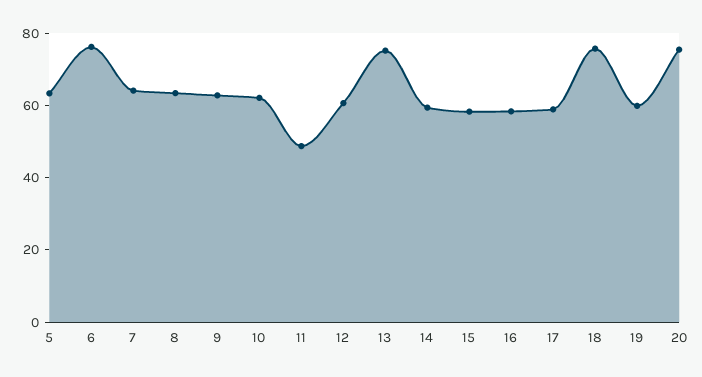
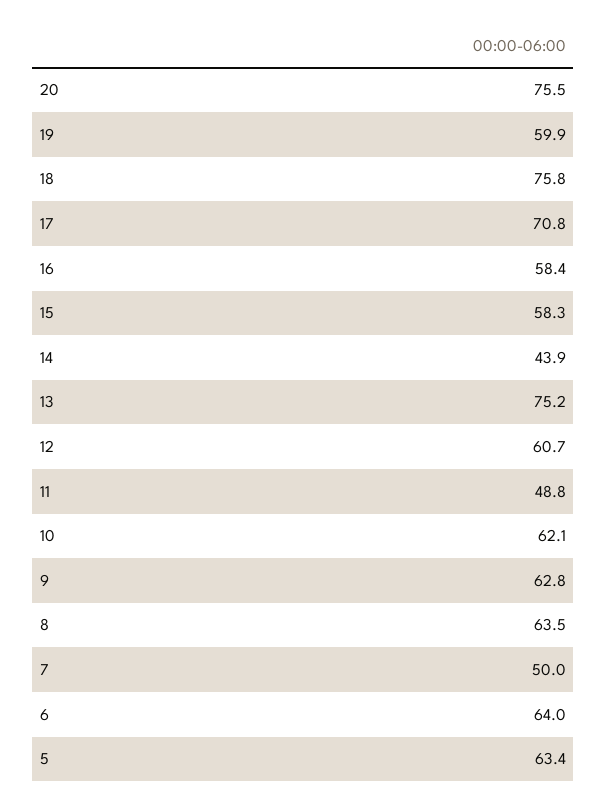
  {
    "5": 63.4,
-   "6": 75,
+   "6": 64,
-   "7": 65,
+   "7": 50,
    "8": 63.5,
    "9": 62.8,
    "10": 62.1,
    "11": 48.8,
    "12": 60.7,
    "13": 75.2,
-   "14": 60,
+   "14": 43.9,
    "15": 58.3,
    "16": 58.4,
-   "17": 60,
+   "17": 70.8,
    "18": 75.8,
    "19": 59.9,
    "20": 75.5
  }

